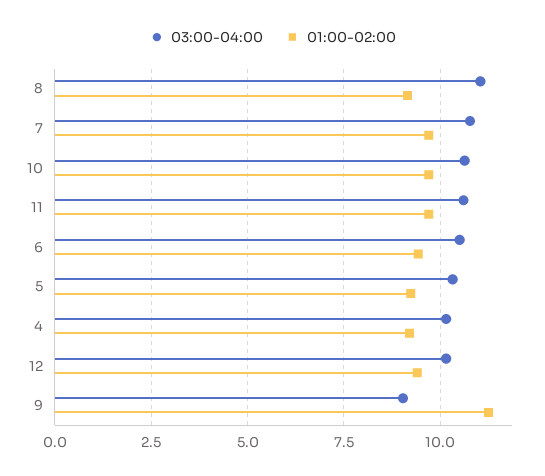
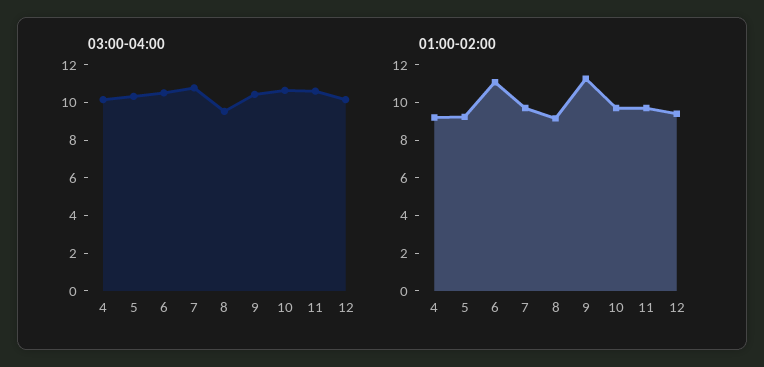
  {
    "03:00-04:00": {
-     "8": 11,
+     "8": 9.5,
      "7": 10.75,
      "10": 10.75,
      "11": 10.5,
      "6": 10.5,
      "5": 10.25,
      "4": 10.25,
      "12": 10.25,
-     "9": 9
+     "9": 10.5
    },
    "01:00-02:00": {
      "8": 9.25,
      "7": 9.75,
      "10": 9.75,
      "11": 9.75,
-     "6": 9.5,
+     "6": 11,
      "5": 9.25,
      "4": 9.25,
      "12": 9.5,
      "9": 11.25
    }
  }

